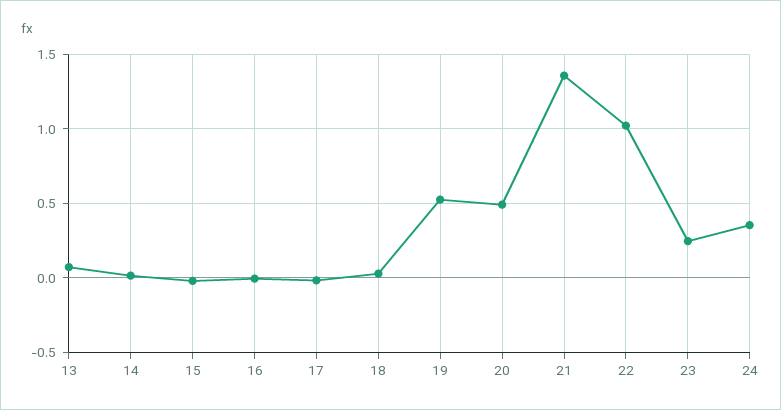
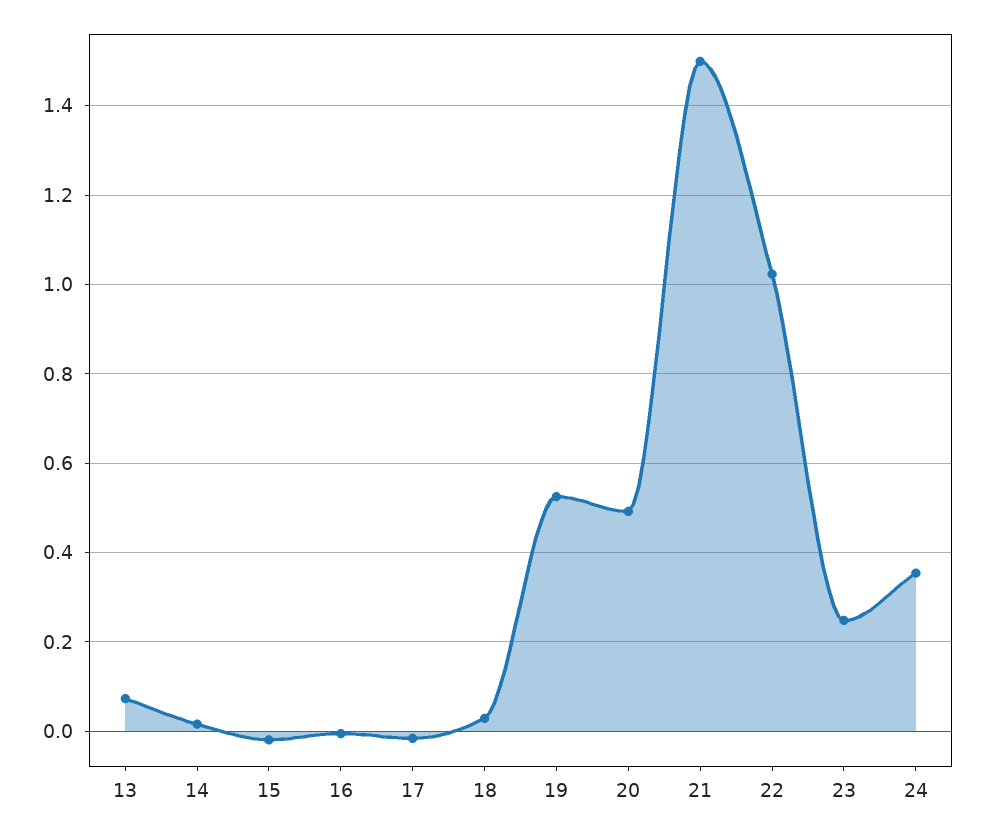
  {
    "13": 0.08,
    "14": 0.02,
    "15": -0.02,
    "16": 0,
    "17": -0.02,
    "18": 0.02,
    "19": 0.52,
    "20": 0.5,
-   "21": 1.35,
+   "21": 1.5,
    "22": 1.02,
    "23": 0.24,
    "24": 0.36
  }

